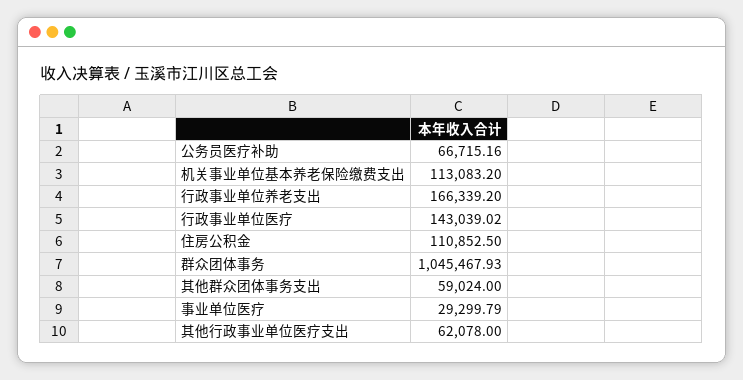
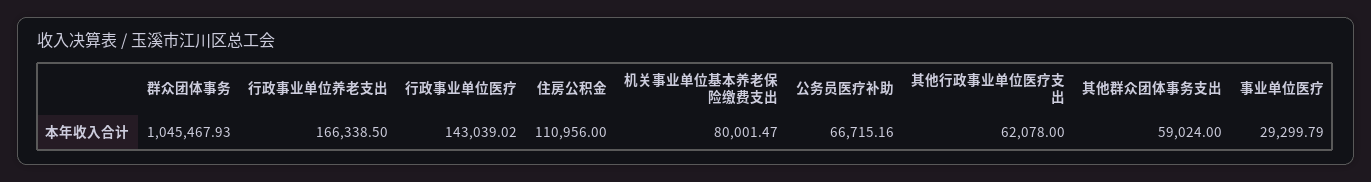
  {
    "公务员医疗补助": 66715.16,
-   "机关事业单位基本养老保险缴费支出": 113083.2,
+   "机关事业单位基本养老保险缴费支出": 80001.47,
-   "行政事业单位养老支出": 166339.2,
+   "行政事业单位养老支出": 166338.5,
    "行政事业单位医疗": 143039.02,
-   "住房公积金": 110852.5,
+   "住房公积金": 110956,
    "群众团体事务": 1045467.93,
    "其他群众团体事务支出": 59024,
    "事业单位医疗": 29299.79,
    "其他行政事业单位医疗支出": 62078
  }

